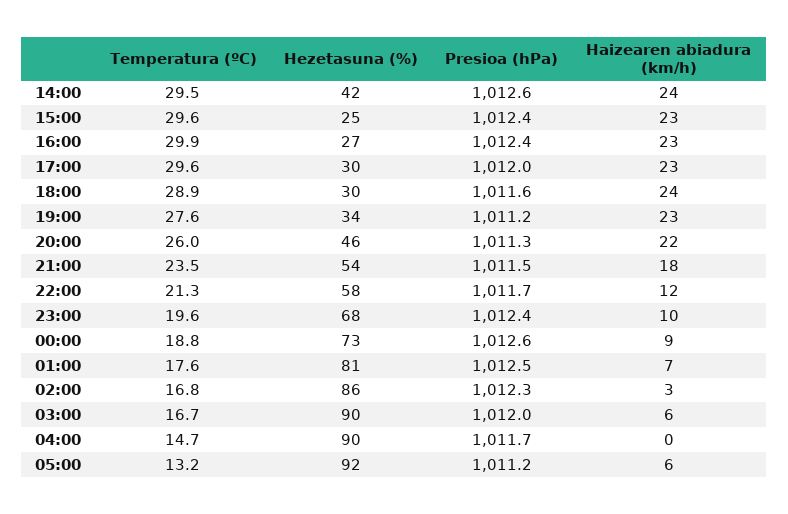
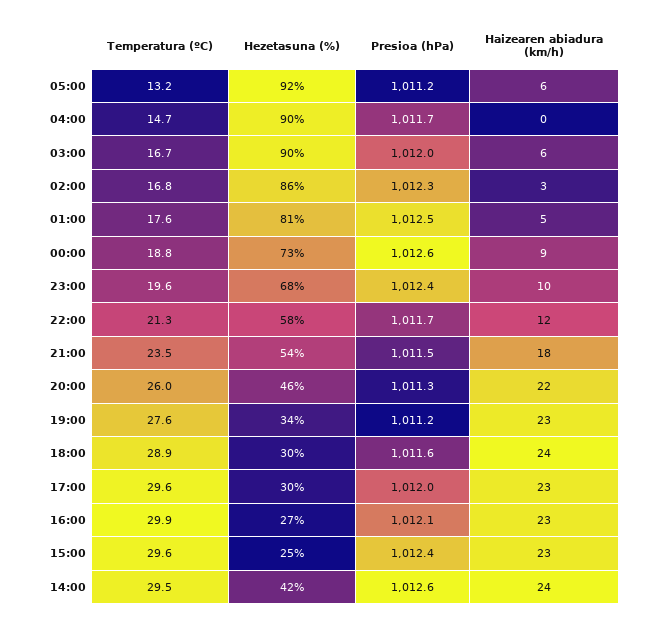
  {
    "Temperatura (ºC)": {
      "14:00": 29.5,
      "15:00": 29.6,
      "16:00": 29.9,
      "17:00": 29.6,
      "18:00": 28.9,
      "19:00": 27.6,
      "20:00": 26,
      "21:00": 23.5,
      "22:00": 21.3,
      "23:00": 19.6,
      "00:00": 18.8,
      "01:00": 17.6,
      "02:00": 16.8,
      "03:00": 16.7,
      "04:00": 14.7,
      "05:00": 13.2
    },
    "Hezetasuna (%)": {
      "14:00": 42,
      "15:00": 25,
      "16:00": 27,
      "17:00": 30,
      "18:00": 30,
      "19:00": 34,
      "20:00": 46,
      "21:00": 54,
      "22:00": 58,
      "23:00": 68,
      "00:00": 73,
      "01:00": 81,
      "02:00": 86,
      "03:00": 90,
      "04:00": 90,
      "05:00": 92
    },
    "Presioa (hPa)": {
      "14:00": 1012.6,
      "15:00": 1012.4,
-     "16:00": 1012.4,
+     "16:00": 1012.1,
      "17:00": 1012,
      "18:00": 1011.6,
      "19:00": 1011.2,
      "20:00": 1011.3,
      "21:00": 1011.5,
      "22:00": 1011.7,
      "23:00": 1012.4,
      "00:00": 1012.6,
      "01:00": 1012.5,
      "02:00": 1012.3,
      "03:00": 1012,
      "04:00": 1011.7,
      "05:00": 1011.2
    },
    "Haizearen abiadura (km/h)": {
      "14:00": 24,
      "15:00": 23,
      "16:00": 23,
      "17:00": 23,
      "18:00": 24,
      "19:00": 23,
      "20:00": 22,
      "21:00": 18,
      "22:00": 12,
      "23:00": 10,
      "00:00": 9,
-     "01:00": 7,
+     "01:00": 5,
      "02:00": 3,
      "03:00": 6,
      "04:00": 0,
      "05:00": 6
    }
  }

